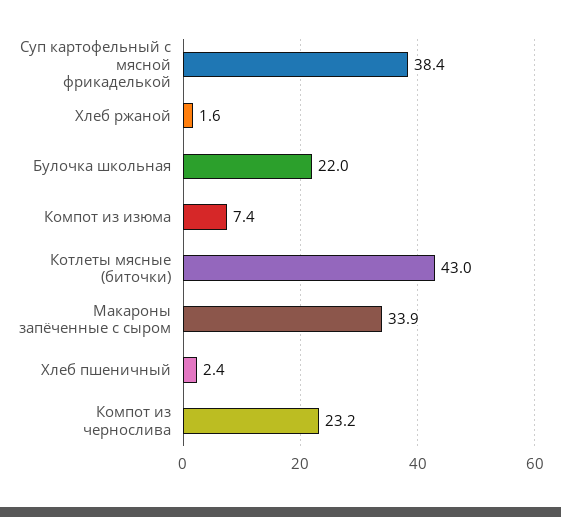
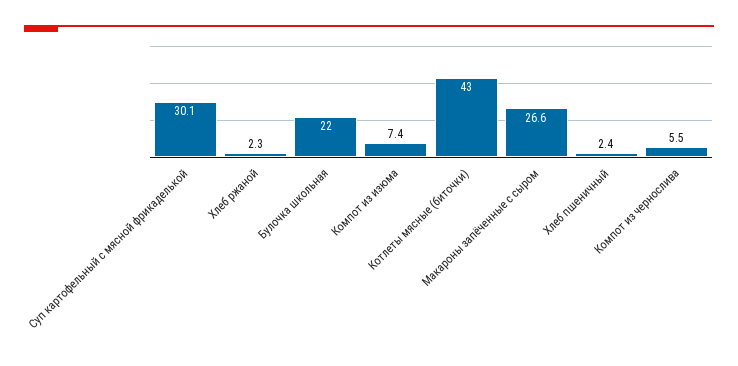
  {
-   "Суп картофельный с мясной фрикаделькой": 38.4,
+   "Суп картофельный с мясной фрикаделькой": 30.1,
-   "Хлеб ржаной": 1.6,
+   "Хлеб ржаной": 2.3,
    "Булочка школьная": 22,
    "Компот из изюма": 7.4,
    "Котлеты мясные (биточки)": 43,
-   "Макароны запёченные с сыром": 33.9,
+   "Макароны запёченные с сыром": 26.6,
    "Хлеб пшеничный": 2.4,
-   "Компот из чернослива": 23.2
+   "Компот из чернослива": 5.5
  }

